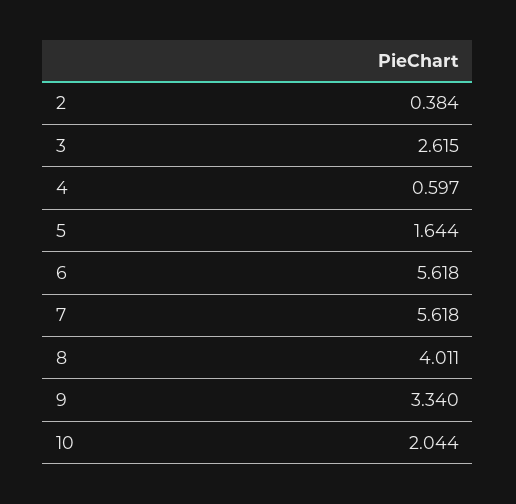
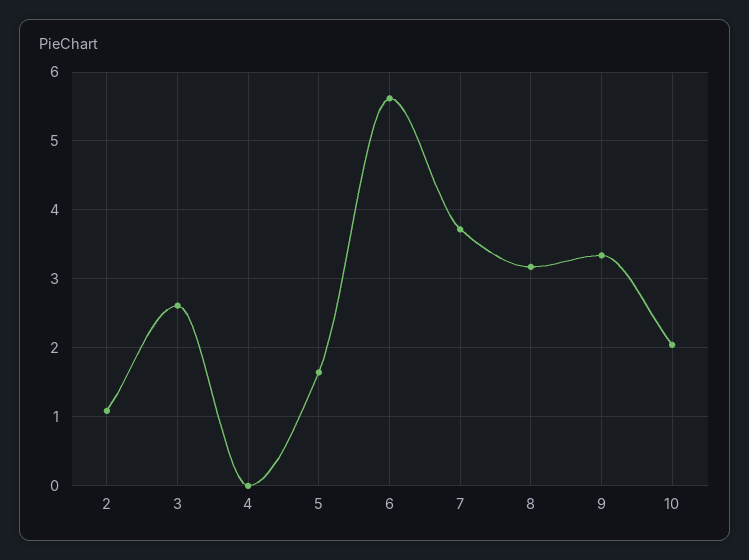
  {
-   "2": 0.384,
+   "2": 1.1,
    "3": 2.615,
-   "4": 0.597,
+   "4": 0,
    "5": 1.644,
    "6": 5.618,
-   "7": 5.618,
+   "7": 3.7,
-   "8": 4.011,
+   "8": 3.2,
    "9": 3.34,
    "10": 2.044
  }

